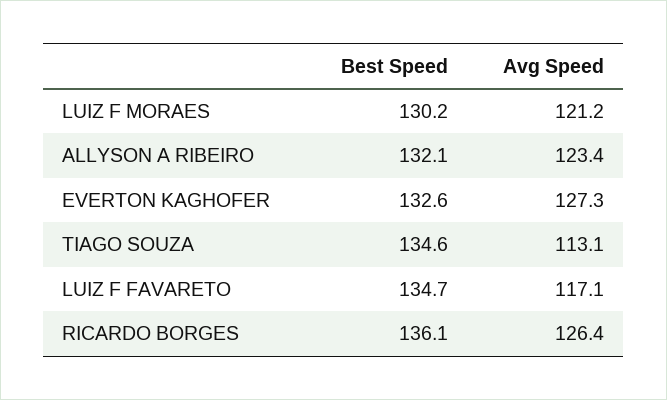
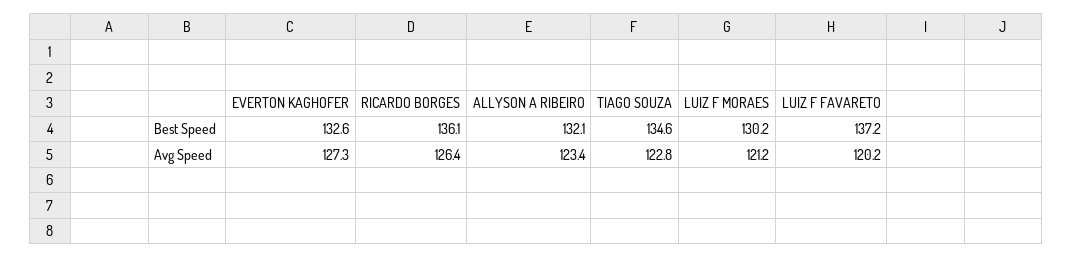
  {
    "Best Speed": {
      "LUIZ F MORAES": 130.2,
      "ALLYSON A RIBEIRO": 132.1,
      "EVERTON KAGHOFER": 132.6,
      "TIAGO SOUZA": 134.6,
-     "LUIZ F FAVARETO": 134.7,
+     "LUIZ F FAVARETO": 137.2,
      "RICARDO BORGES": 136.1
    },
    "Avg Speed": {
      "LUIZ F MORAES": 121.2,
      "ALLYSON A RIBEIRO": 123.4,
      "EVERTON KAGHOFER": 127.3,
-     "TIAGO SOUZA": 113.1,
+     "TIAGO SOUZA": 122.8,
-     "LUIZ F FAVARETO": 117.1,
+     "LUIZ F FAVARETO": 120.2,
      "RICARDO BORGES": 126.4
    }
  }

